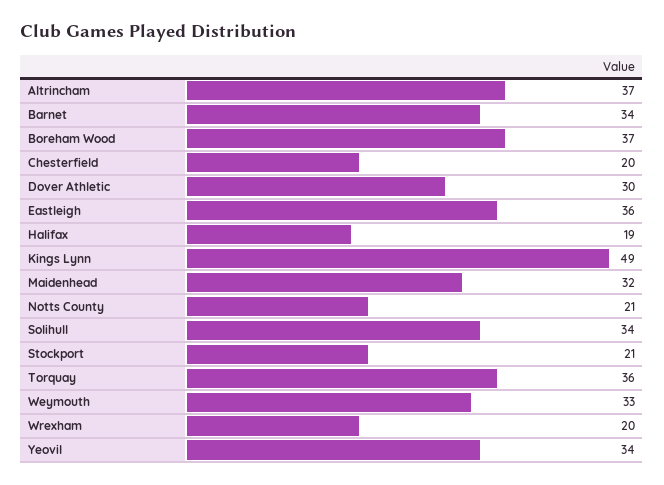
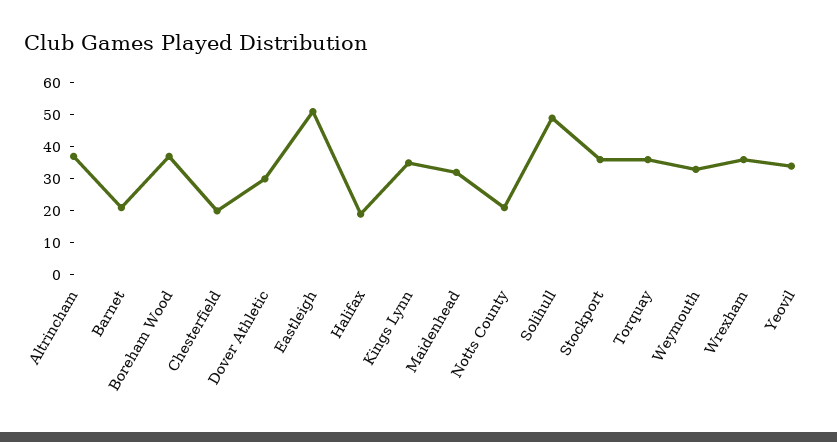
  {
    "Altrincham": 37,
-   "Barnet": 34,
+   "Barnet": 20,
    "Boreham Wood": 37,
    "Chesterfield": 20,
    "Dover Athletic": 30,
-   "Eastleigh": 36,
+   "Eastleigh": 50,
    "Halifax": 19,
-   "Kings Lynn": 49,
+   "Kings Lynn": 35,
    "Maidenhead": 32,
    "Notts County": 21,
-   "Solihull": 34,
+   "Solihull": 50,
-   "Stockport": 21,
+   "Stockport": 35,
    "Torquay": 36,
    "Weymouth": 33,
-   "Wrexham": 20,
+   "Wrexham": 35,
    "Yeovil": 34
  }

